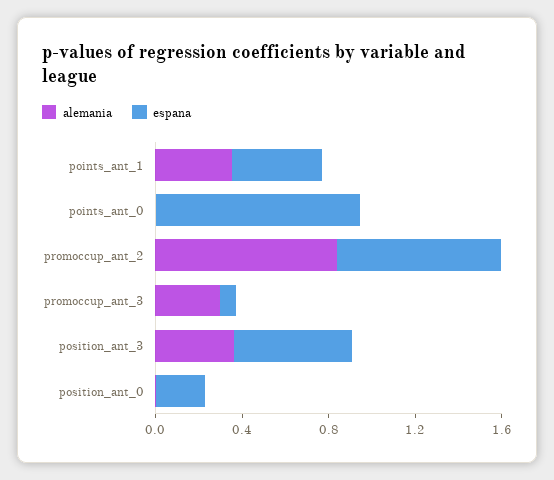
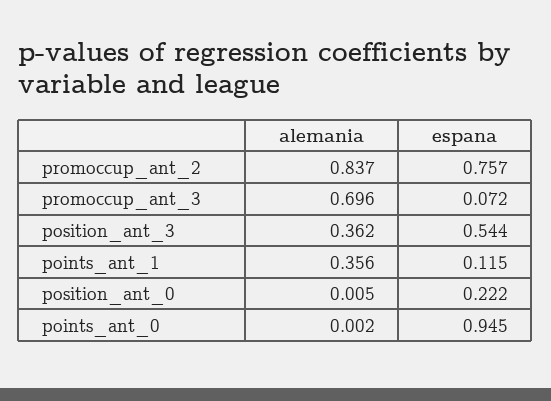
  {
    "alemania": {
      "points_ant_1": 0.356,
      "points_ant_0": 0.002,
      "promoccup_ant_2": 0.837,
-     "promoccup_ant_3": 0.3,
+     "promoccup_ant_3": 0.696,
      "position_ant_3": 0.362,
      "position_ant_0": 0.005
    },
    "espana": {
-     "points_ant_1": 0.4,
+     "points_ant_1": 0.115,
      "points_ant_0": 0.945,
      "promoccup_ant_2": 0.757,
      "promoccup_ant_3": 0.072,
      "position_ant_3": 0.544,
      "position_ant_0": 0.222
    }
  }

